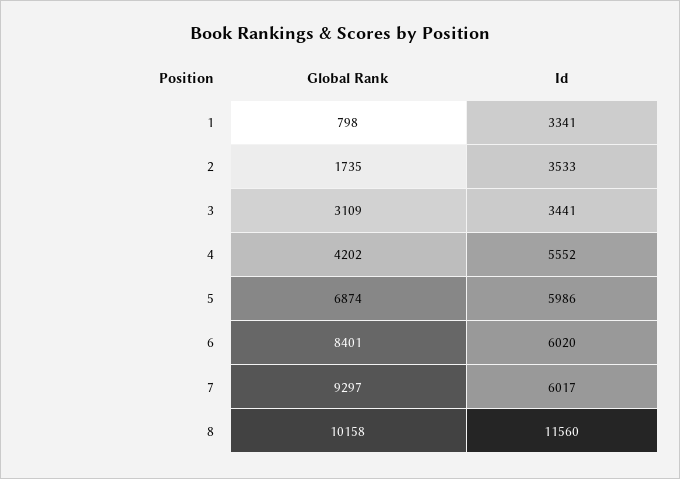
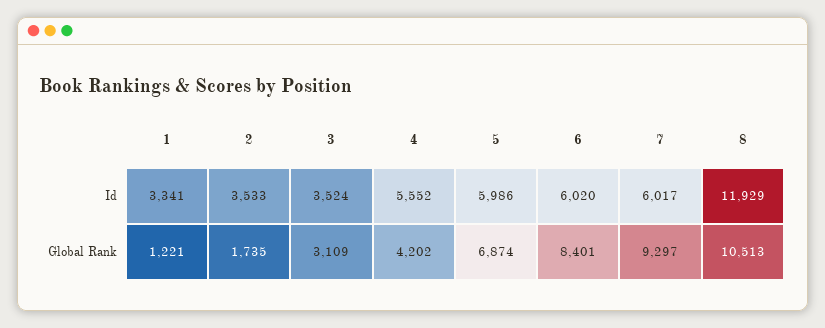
  {
    "Global Rank": {
-     "1": 798,
+     "1": 1221,
      "2": 1735,
      "3": 3109,
      "4": 4202,
      "5": 6874,
      "6": 8401,
      "7": 9297,
-     "8": 10158
+     "8": 10513
    },
    "Id": {
      "1": 3341,
      "2": 3533,
-     "3": 3441,
+     "3": 3524,
      "4": 5552,
      "5": 5986,
      "6": 6020,
      "7": 6017,
-     "8": 11560
+     "8": 11929
    }
  }

